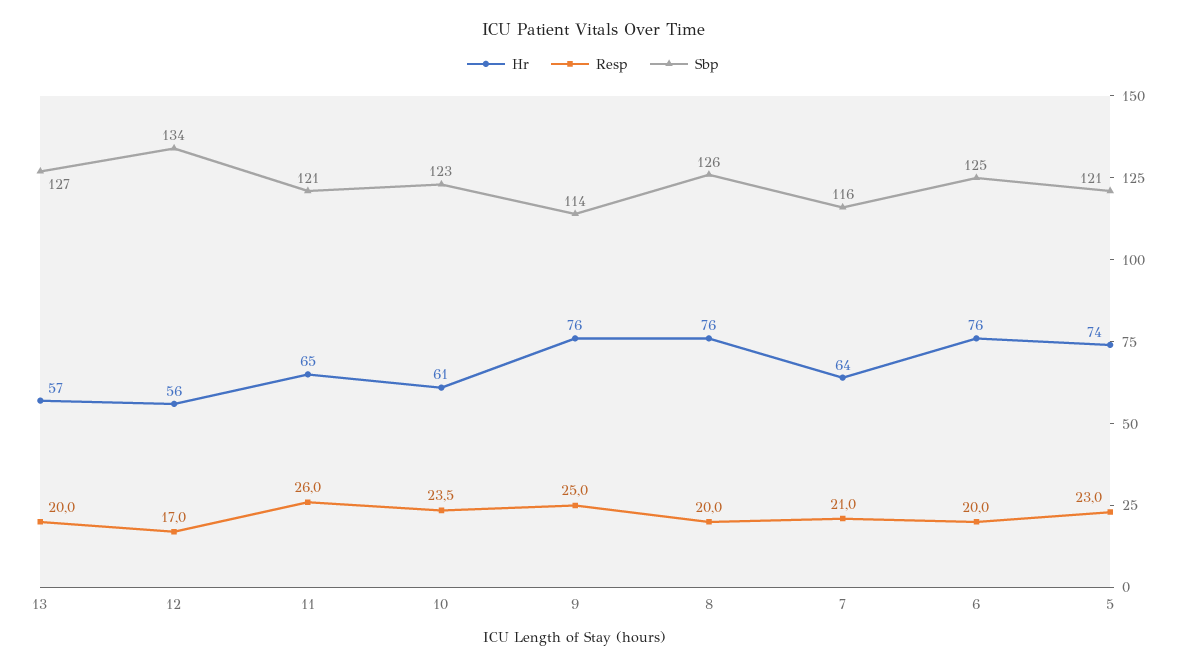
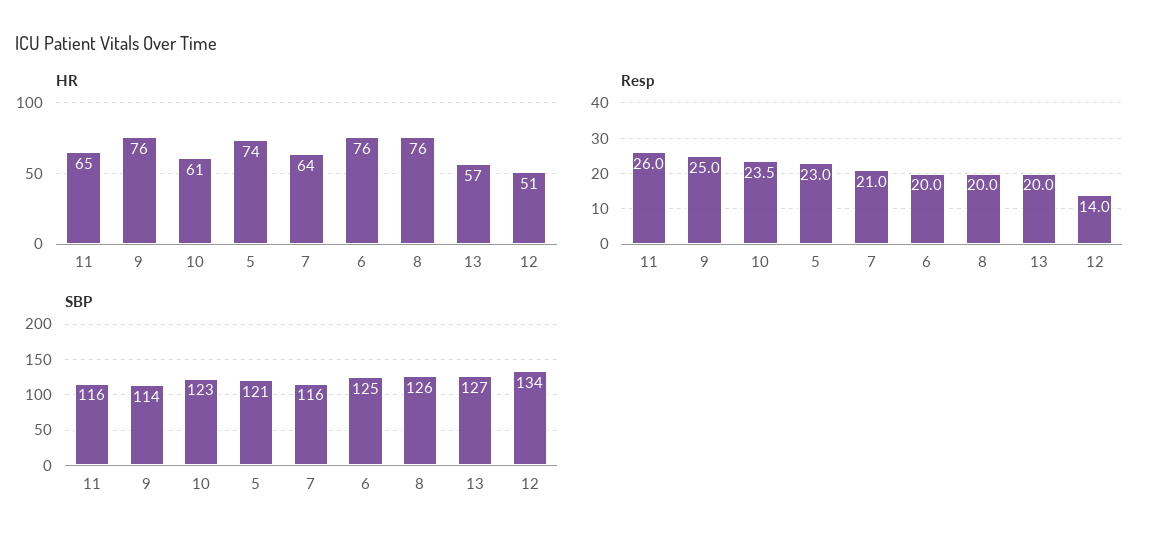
  {
    "Hr": {
      "13": 57,
-     "12": 56,
+     "12": 51,
      "11": 65,
      "10": 61,
      "9": 76,
      "8": 76,
      "7": 64,
      "6": 76,
      "5": 74
    },
    "Resp": {
      "13": 20,
-     "12": 17,
+     "12": 14,
      "11": 26,
      "10": 23.5,
      "9": 25,
      "8": 20,
      "7": 21,
      "6": 20,
      "5": 23
    },
    "Sbp": {
      "13": 127,
      "12": 134,
-     "11": 121,
+     "11": 116,
      "10": 123,
      "9": 114,
      "8": 126,
      "7": 116,
      "6": 125,
      "5": 121
    }
  }

